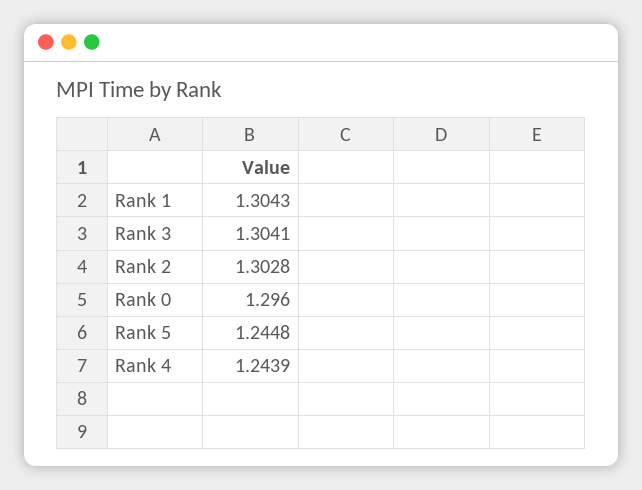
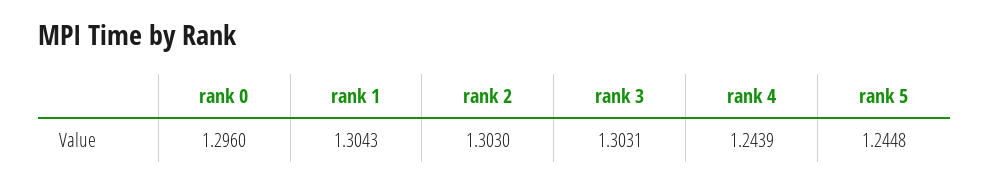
  {
    "Rank 1": 1.3043,
-   "Rank 3": 1.3041,
+   "Rank 3": 1.3031,
-   "Rank 2": 1.3028,
+   "Rank 2": 1.303,
    "Rank 0": 1.296,
    "Rank 5": 1.2448,
    "Rank 4": 1.2439
  }

